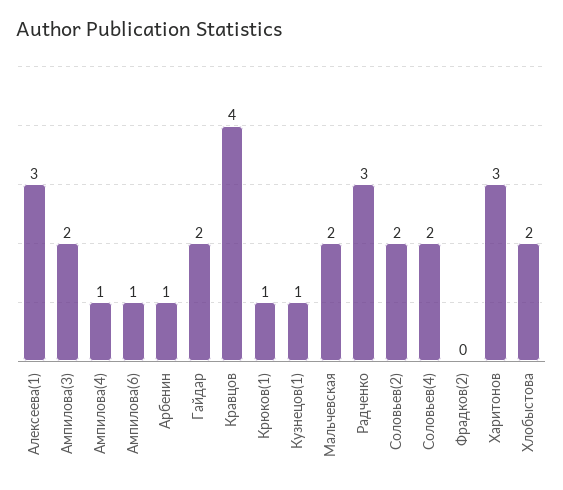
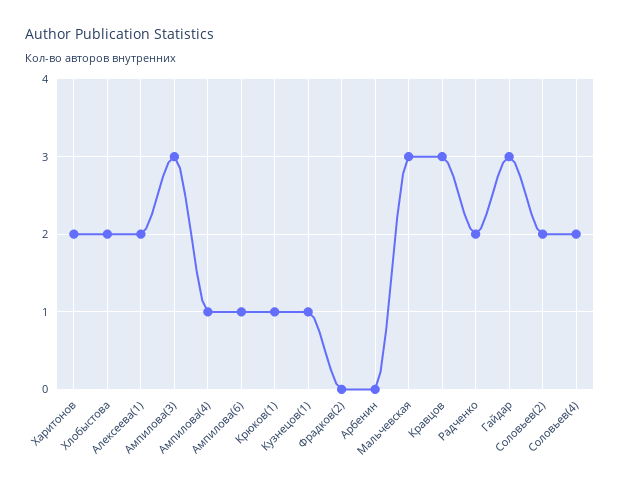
  {
-   "Алексеева(1)": 3,
+   "Алексеева(1)": 2,
-   "Ампилова(3)": 2,
+   "Ампилова(3)": 3,
    "Ампилова(4)": 1,
    "Ампилова(6)": 1,
-   "Арбенин": 1,
+   "Арбенин": 0,
-   "Гайдар": 2,
+   "Гайдар": 3,
-   "Кравцов": 4,
+   "Кравцов": 3,
    "Крюков(1)": 1,
    "Кузнецов(1)": 1,
-   "Мальчевская": 2,
+   "Мальчевская": 3,
-   "Радченко": 3,
+   "Радченко": 2,
    "Соловьев(2)": 2,
    "Соловьев(4)": 2,
    "Фрадков(2)": 0,
-   "Харитонов": 3,
+   "Харитонов": 2,
    "Хлобыстова": 2
  }

